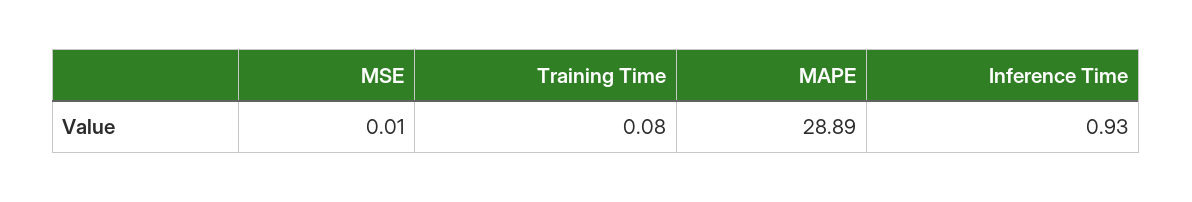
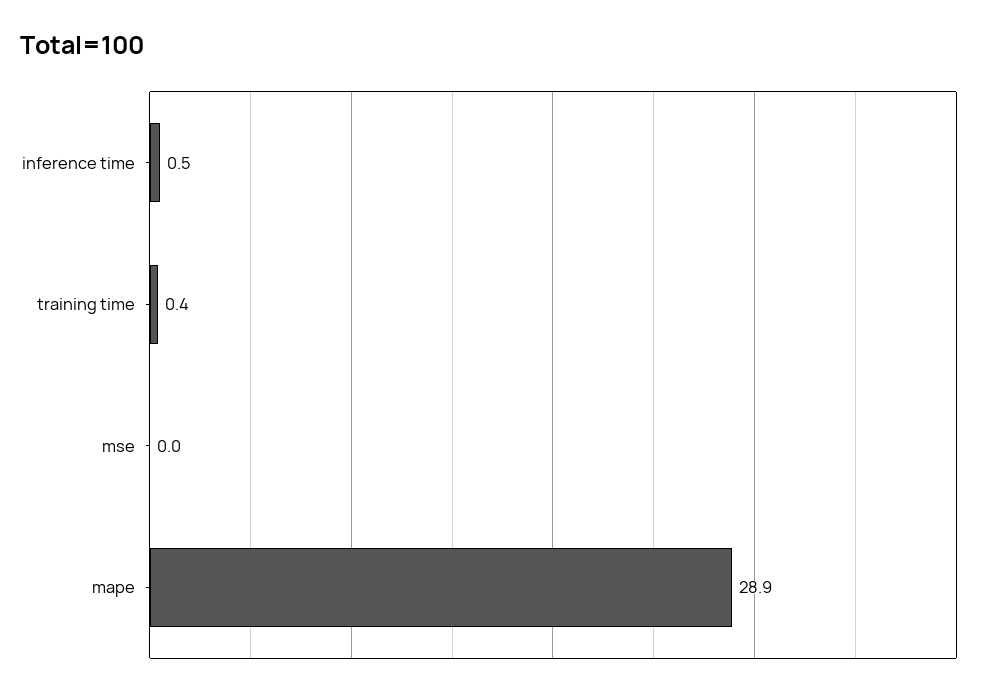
  {
    "MSE": 0.01,
-   "Training Time": 0.08,
+   "Training Time": 0.4,
    "MAPE": 28.89,
-   "Inference Time": 0.93
+   "Inference Time": 0.5
  }

